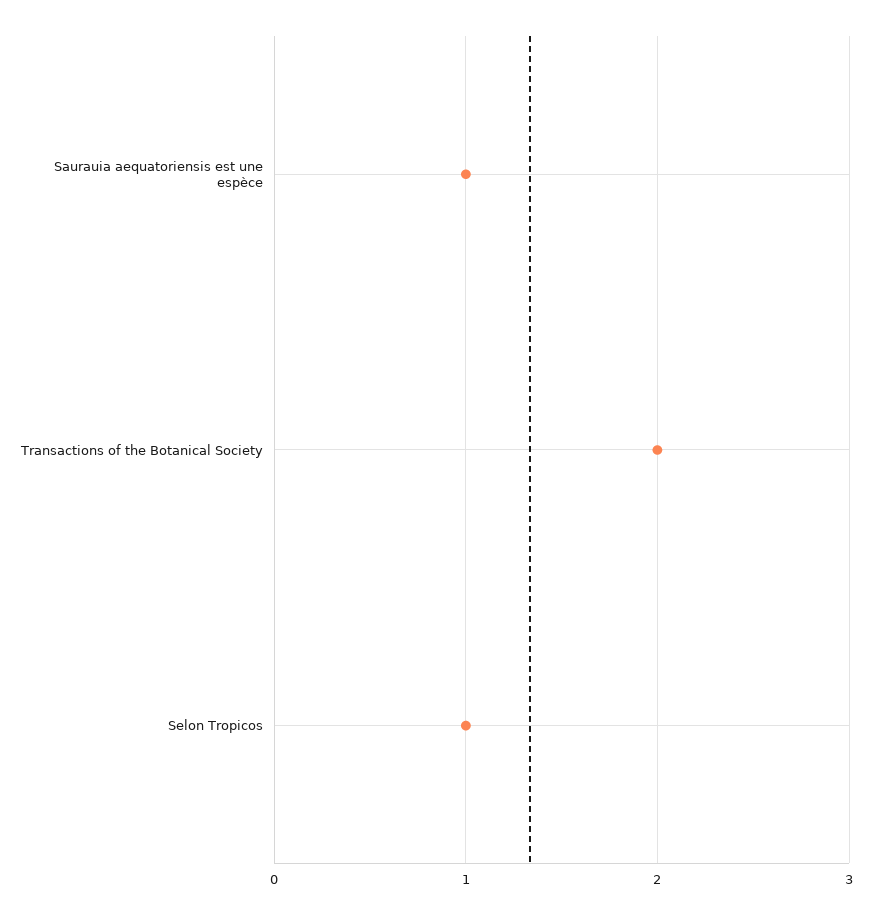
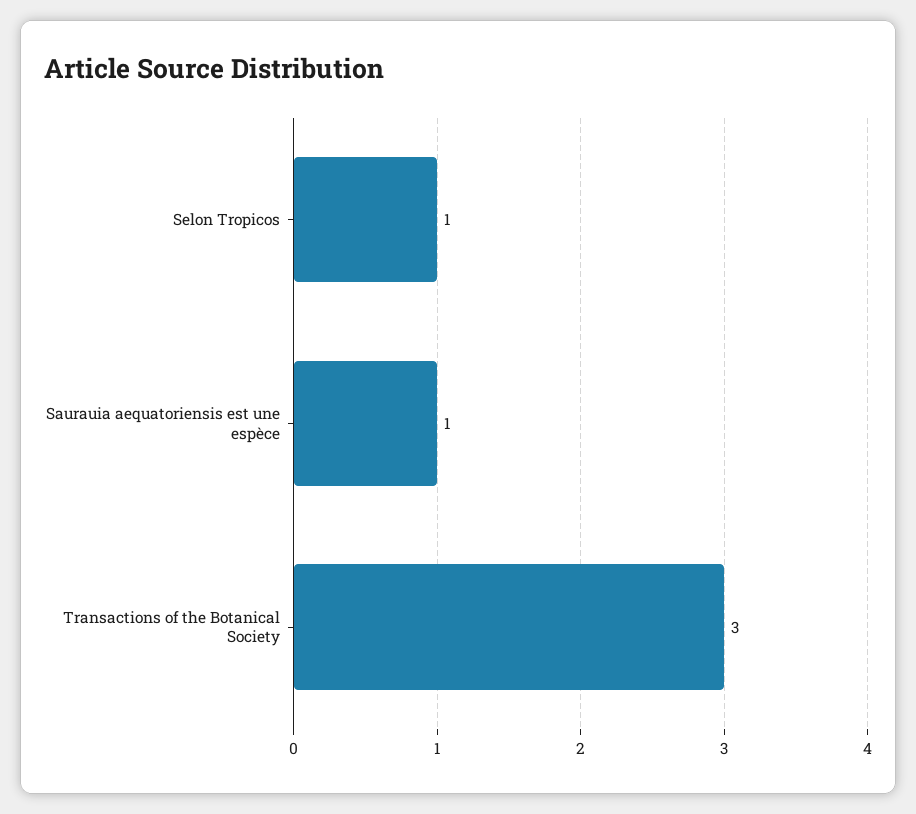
  {
    "Saurauia aequatoriensis est une espèce": 1,
-   "Transactions of the Botanical Society": 2,
+   "Transactions of the Botanical Society": 3,
    "Selon Tropicos": 1
  }

